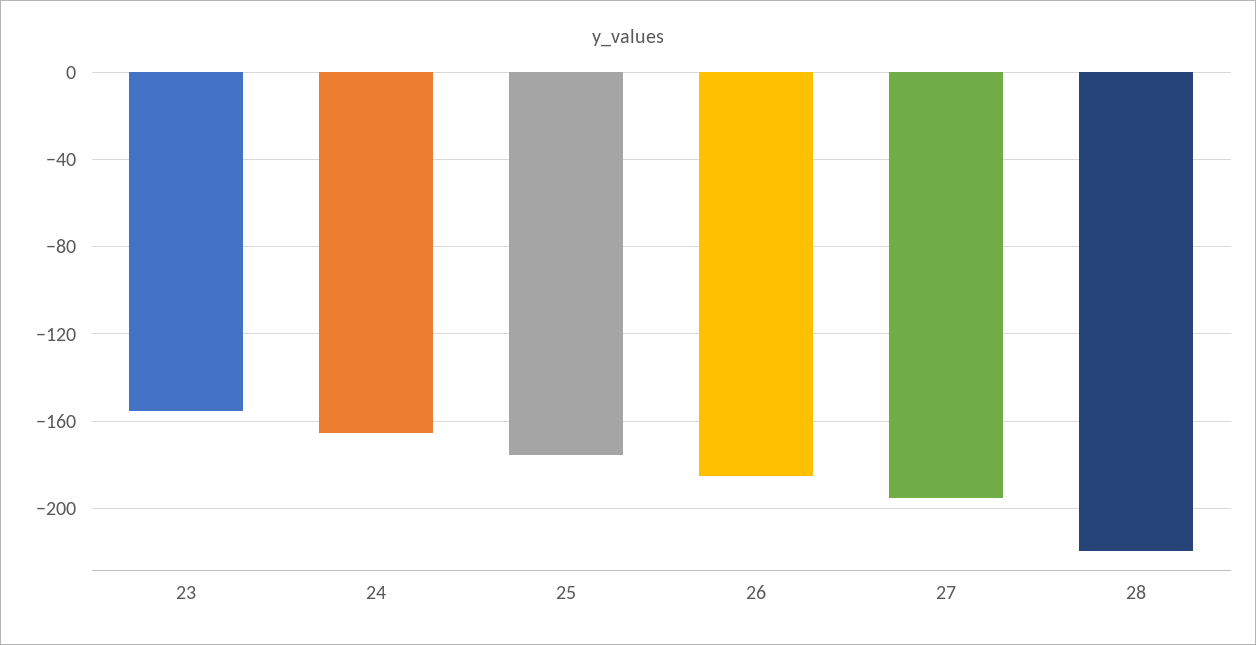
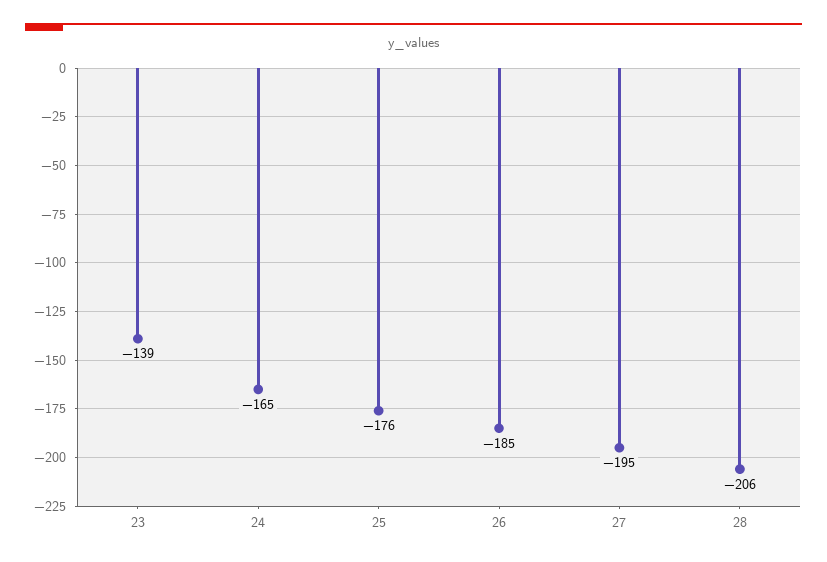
  {
-   "23": -155,
+   "23": -139,
    "24": -165,
    "25": -176,
    "26": -185,
    "27": -195,
-   "28": -220
+   "28": -206
  }

